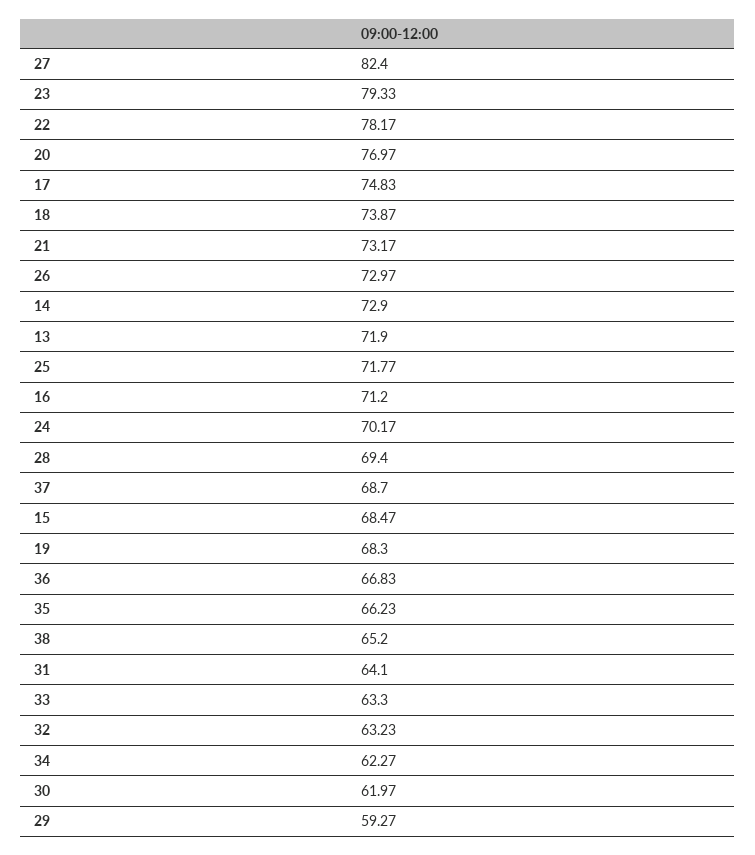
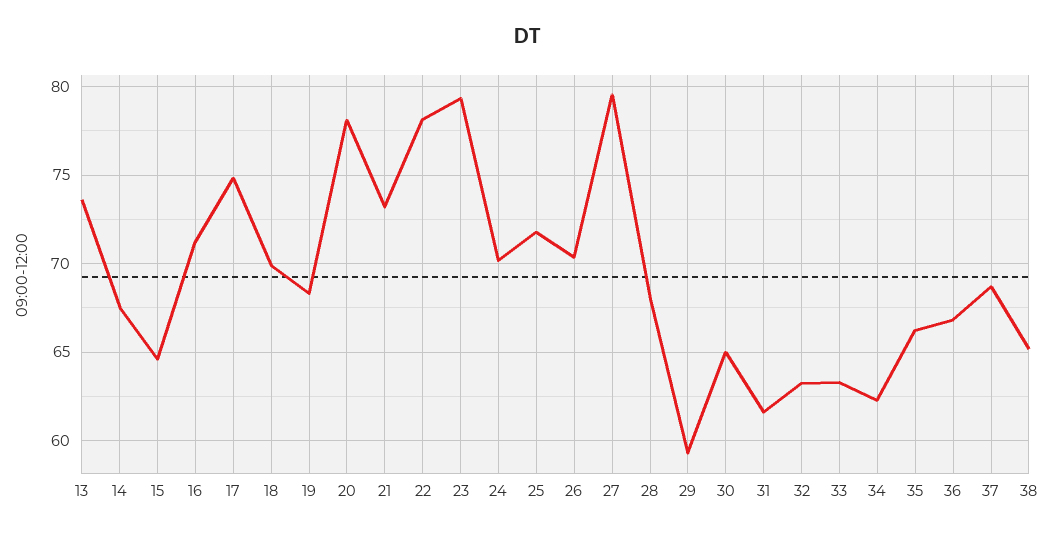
  {
-   "27": 82.4,
+   "27": 79.5,
    "23": 79.33,
    "22": 78.17,
-   "20": 76.97,
+   "20": 78,
    "17": 74.83,
-   "18": 73.87,
+   "18": 70,
    "21": 73.17,
-   "26": 72.97,
+   "26": 70.5,
-   "14": 72.9,
+   "14": 67.5,
-   "13": 71.9,
+   "13": 73.5,
    "25": 71.77,
    "16": 71.2,
    "24": 70.17,
-   "28": 69.4,
+   "28": 68,
    "37": 68.7,
-   "15": 68.47,
+   "15": 64.5,
    "19": 68.3,
    "36": 66.83,
    "35": 66.23,
    "38": 65.2,
-   "31": 64.1,
+   "31": 61.5,
    "33": 63.3,
    "32": 63.23,
    "34": 62.27,
-   "30": 61.97,
+   "30": 65,
    "29": 59.27
  }

